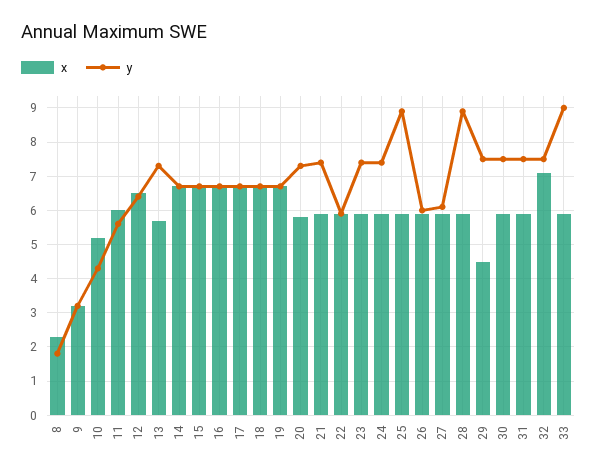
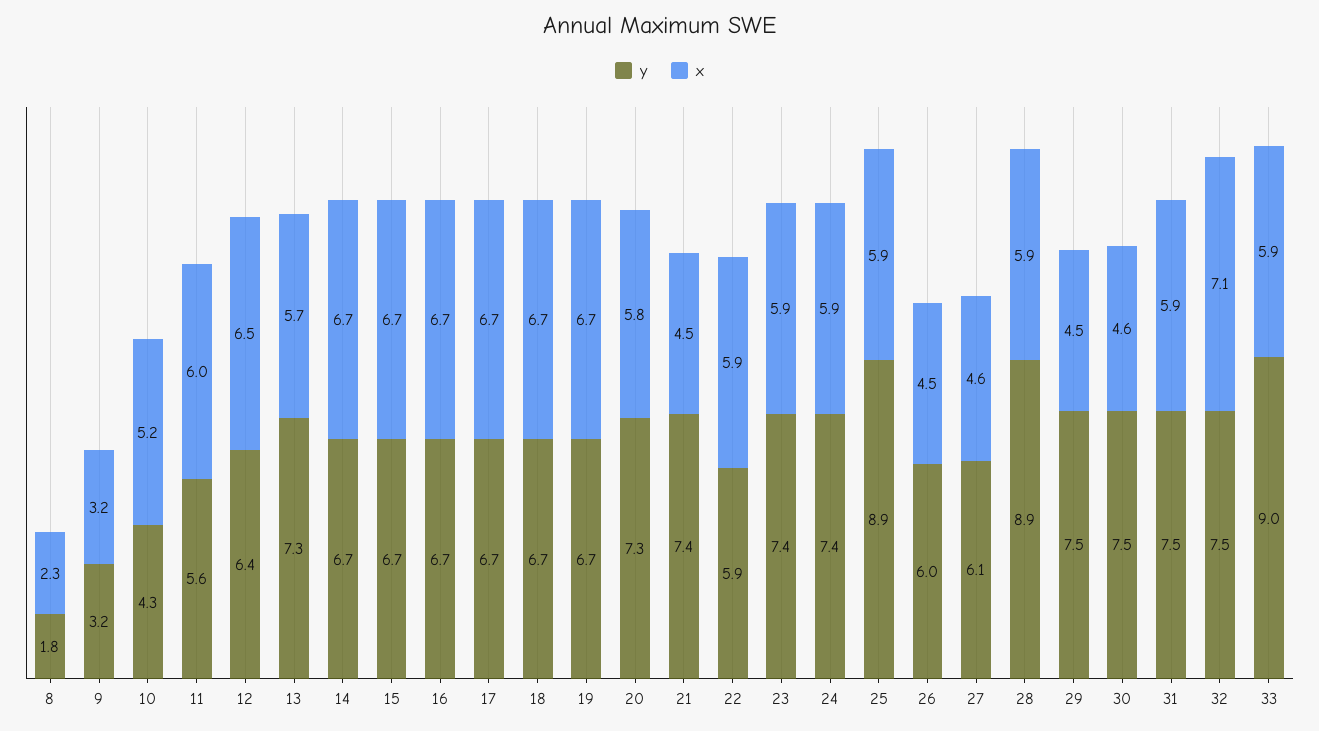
  {
    "x": {
      "8": 2.3,
      "9": 3.2,
      "10": 5.2,
      "11": 6,
      "12": 6.5,
      "13": 5.7,
      "14": 6.7,
      "15": 6.7,
      "16": 6.7,
      "17": 6.7,
      "18": 6.7,
      "19": 6.7,
      "20": 5.8,
-     "21": 6,
+     "21": 4.5,
      "22": 5.9,
      "23": 5.9,
      "24": 5.9,
      "25": 5.9,
-     "26": 6,
+     "26": 4.5,
-     "27": 6,
+     "27": 4.6,
      "28": 5.9,
      "29": 4.5,
-     "30": 6,
+     "30": 4.6,
      "31": 5.9,
      "32": 7.1,
      "33": 5.9
    },
    "y": {
      "8": 1.8,
      "9": 3.2,
      "10": 4.3,
      "11": 5.6,
      "12": 6.4,
      "13": 7.3,
      "14": 6.7,
      "15": 6.7,
      "16": 6.7,
      "17": 6.7,
      "18": 6.7,
      "19": 6.7,
      "20": 7.3,
      "21": 7.4,
      "22": 5.9,
      "23": 7.4,
      "24": 7.4,
      "25": 8.9,
      "26": 6,
      "27": 6.1,
      "28": 8.9,
      "29": 7.5,
      "30": 7.5,
      "31": 7.5,
      "32": 7.5,
      "33": 9
    }
  }

